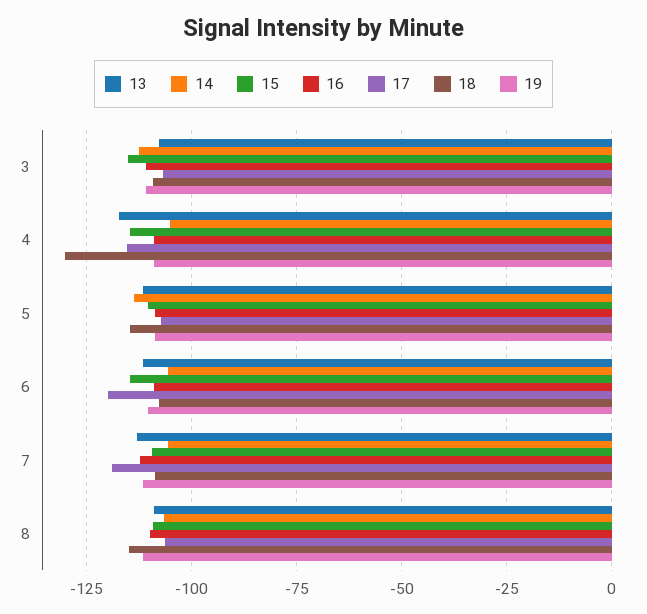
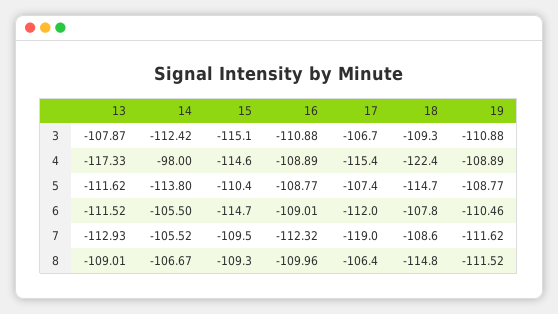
  {
    "13": {
      "3": -107.87,
      "4": -117.33,
      "5": -111.62,
      "6": -111.52,
      "7": -112.93,
      "8": -109.01
    },
    "14": {
      "3": -112.42,
-     "4": -105,
+     "4": -98,
      "5": -113.8,
      "6": -105.5,
      "7": -105.52,
      "8": -106.67
    },
    "15": {
      "3": -115.1,
      "4": -114.6,
      "5": -110.4,
      "6": -114.7,
      "7": -109.5,
      "8": -109.3
    },
    "16": {
      "3": -110.88,
      "4": -108.89,
      "5": -108.77,
      "6": -109.01,
      "7": -112.32,
      "8": -109.96
    },
    "17": {
      "3": -106.7,
      "4": -115.4,
      "5": -107.4,
-     "6": -120,
+     "6": -112,
      "7": -119,
      "8": -106.4
    },
    "18": {
      "3": -109.3,
-     "4": -130,
+     "4": -122.4,
      "5": -114.7,
      "6": -107.8,
      "7": -108.6,
      "8": -114.8
    },
    "19": {
      "3": -110.88,
      "4": -108.89,
      "5": -108.77,
      "6": -110.46,
      "7": -111.62,
      "8": -111.52
    }
  }

